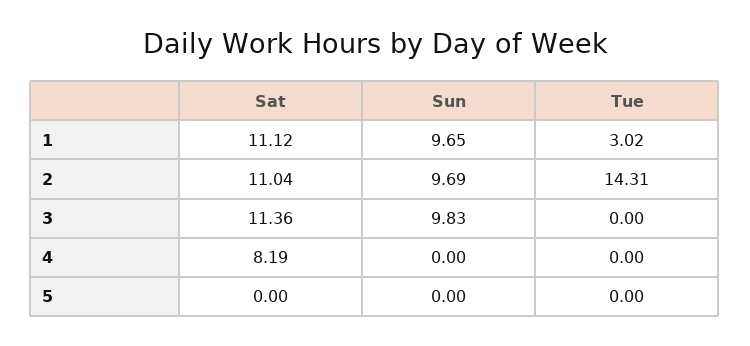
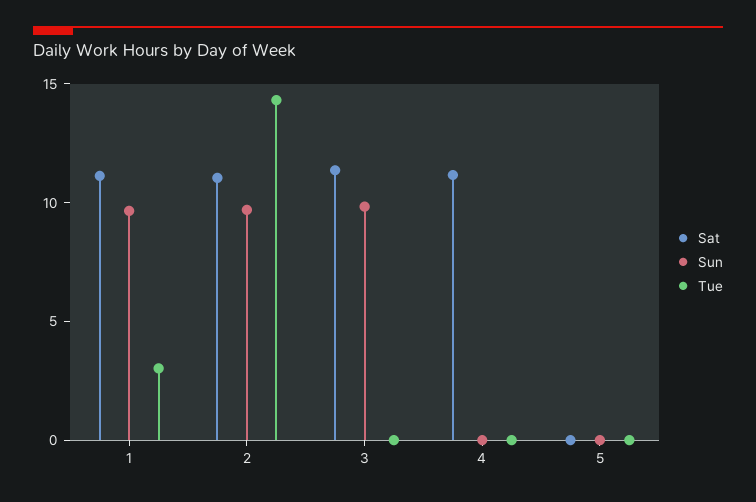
  {
    "Sat": {
      "1": 11.12,
      "2": 11.04,
      "3": 11.36,
-     "4": 8.19,
+     "4": 11,
      "5": 0
    },
    "Sun": {
      "1": 9.65,
      "2": 9.69,
      "3": 9.83,
      "4": 0,
      "5": 0
    },
    "Tue": {
      "1": 3.02,
      "2": 14.31,
      "3": 0,
      "4": 0,
      "5": 0
    }
  }

